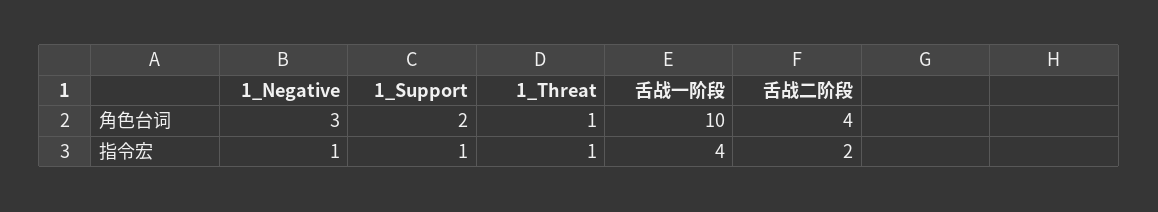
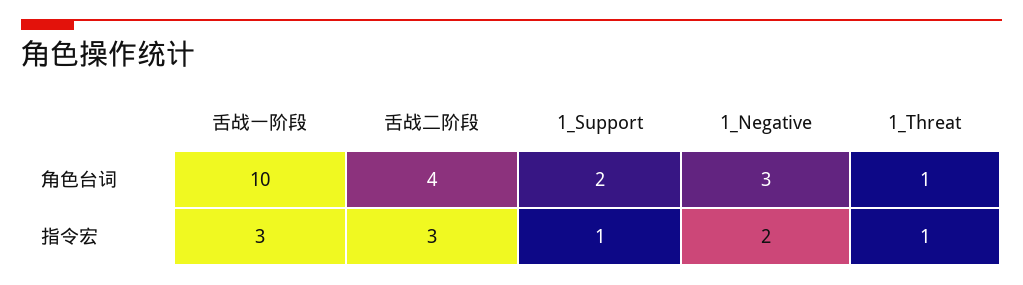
  {
    "1_Negative": {
      "角色台词": 3,
-     "指令宏": 1
+     "指令宏": 2
    },
    "1_Support": {
      "角色台词": 2,
      "指令宏": 1
    },
    "1_Threat": {
      "角色台词": 1,
      "指令宏": 1
    },
    "舌战一阶段": {
      "角色台词": 10,
-     "指令宏": 4
+     "指令宏": 3
    },
    "舌战二阶段": {
      "角色台词": 4,
-     "指令宏": 2
+     "指令宏": 3
    }
  }

